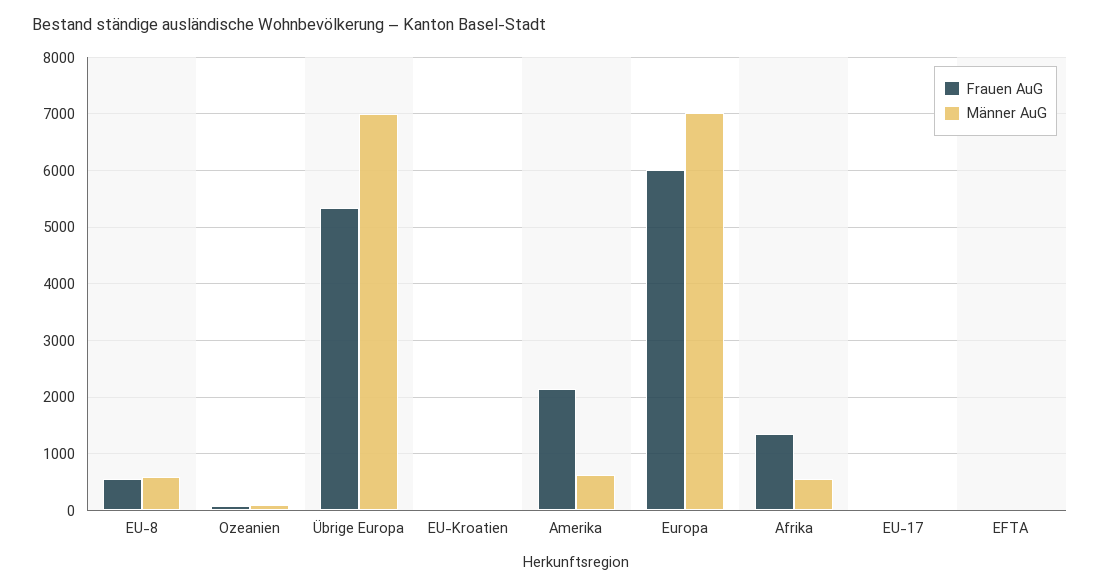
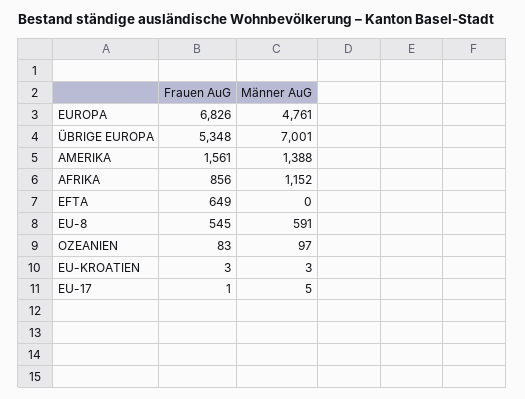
  {
    "Frauen AuG": {
      "EU-8": 545,
      "Ozeanien": 83,
      "Übrige Europa": 5348,
      "EU-Kroatien": 3,
-     "Amerika": 2200,
+     "Amerika": 1561,
-     "Europa": 6000,
+     "Europa": 6826,
-     "Afrika": 1400,
+     "Afrika": 856,
      "EU-17": 1,
-     "EFTA": 0
+     "EFTA": 649
    },
    "Männer AuG": {
      "EU-8": 591,
      "Ozeanien": 97,
      "Übrige Europa": 7001,
      "EU-Kroatien": 3,
-     "Amerika": 600,
+     "Amerika": 1388,
-     "Europa": 7000,
+     "Europa": 4761,
-     "Afrika": 600,
+     "Afrika": 1152,
      "EU-17": 5,
      "EFTA": 0
    }
  }

